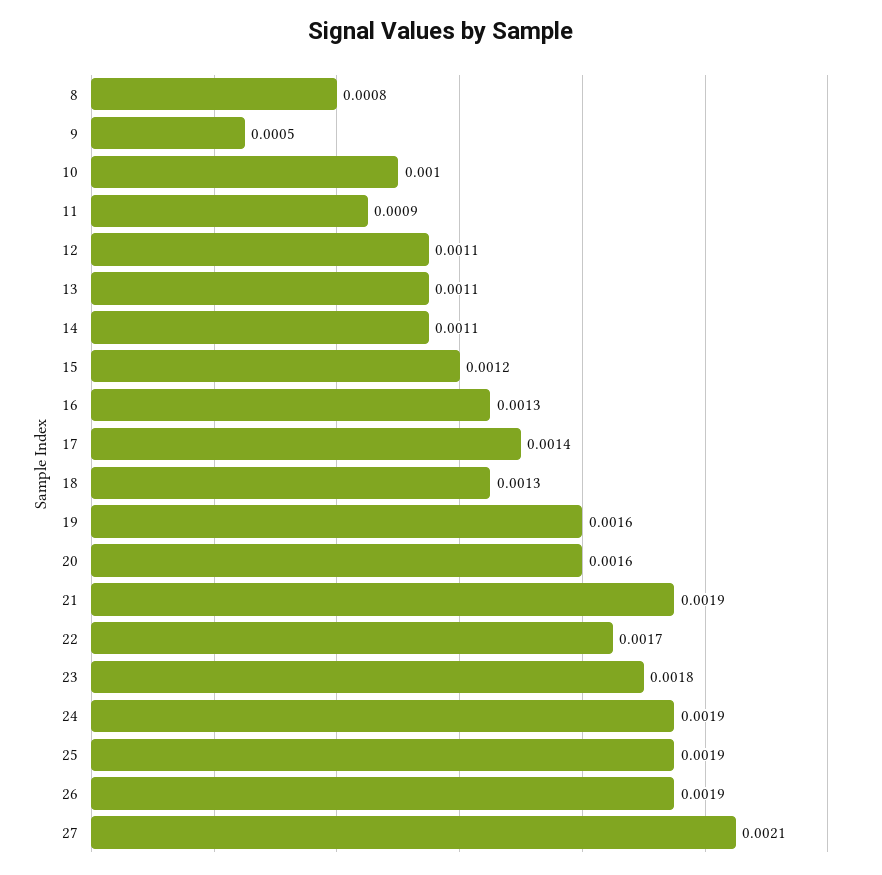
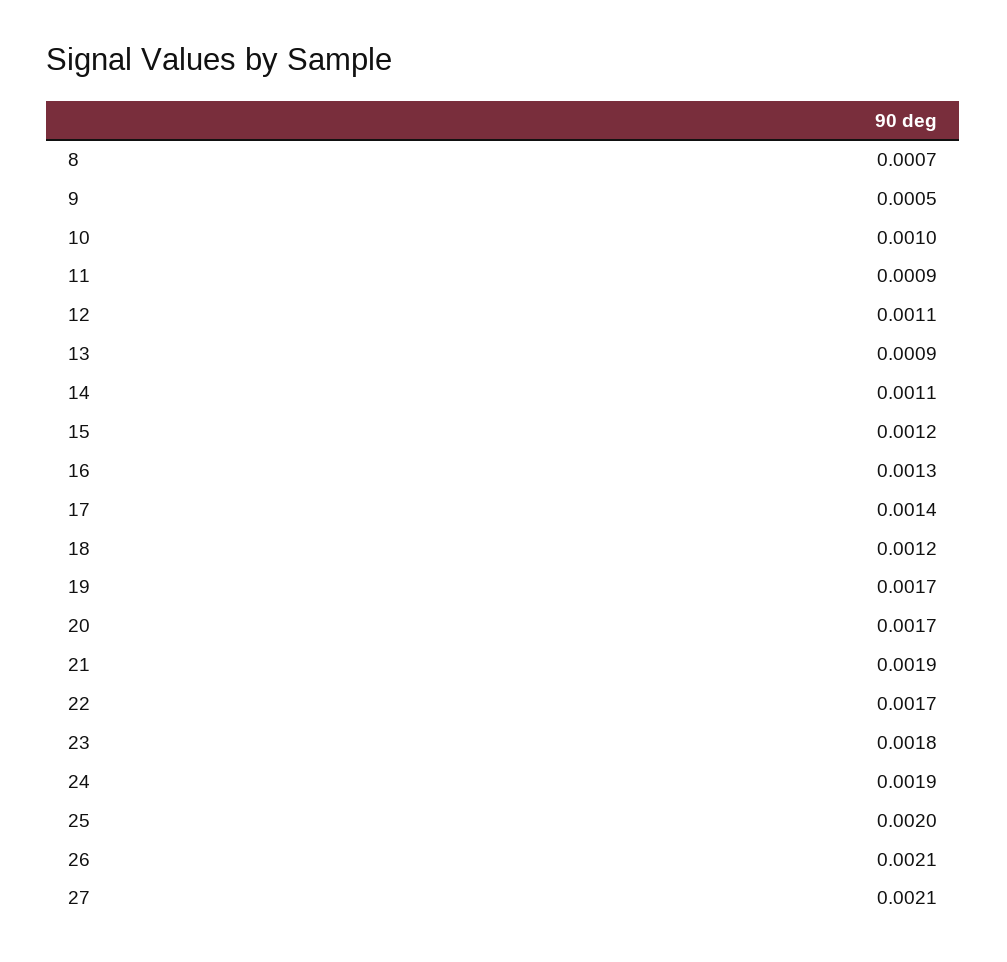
  {
-   "8": 0.0008,
+   "8": 0.0007,
    "9": 0.0005,
    "10": 0.001,
    "11": 0.0009,
    "12": 0.0011,
-   "13": 0.0011,
+   "13": 0.0009,
    "14": 0.0011,
    "15": 0.0012,
    "16": 0.0013,
    "17": 0.0014,
-   "18": 0.0013,
+   "18": 0.0012,
-   "19": 0.0016,
+   "19": 0.0017,
-   "20": 0.0016,
+   "20": 0.0017,
    "21": 0.0019,
    "22": 0.0017,
    "23": 0.0018,
    "24": 0.0019,
-   "25": 0.0019,
+   "25": 0.002,
-   "26": 0.0019,
+   "26": 0.0021,
    "27": 0.0021
  }

